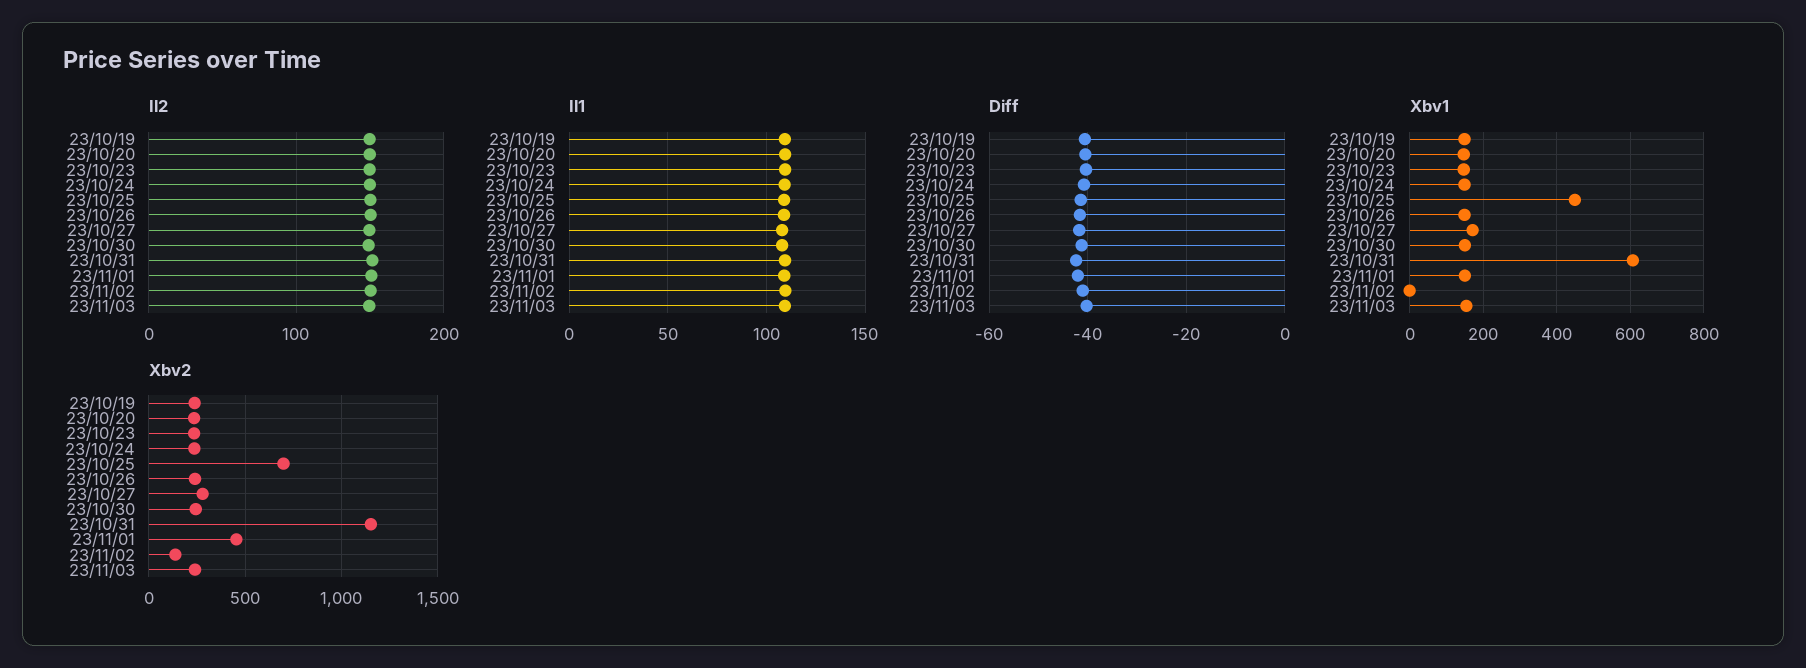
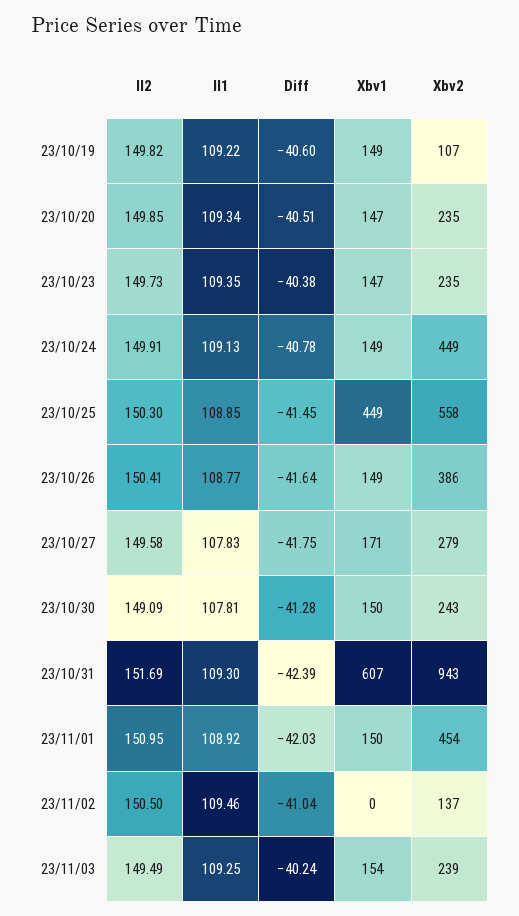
  {
    "Il2": {
      "23/10/19": 149.82,
      "23/10/20": 149.85,
      "23/10/23": 149.73,
      "23/10/24": 149.91,
      "23/10/25": 150.3,
      "23/10/26": 150.41,
      "23/10/27": 149.58,
      "23/10/30": 149.09,
      "23/10/31": 151.69,
      "23/11/01": 150.95,
      "23/11/02": 150.5,
      "23/11/03": 149.49
    },
    "Il1": {
      "23/10/19": 109.22,
      "23/10/20": 109.34,
      "23/10/23": 109.35,
      "23/10/24": 109.13,
      "23/10/25": 108.85,
      "23/10/26": 108.77,
      "23/10/27": 107.83,
      "23/10/30": 107.81,
      "23/10/31": 109.3,
      "23/11/01": 108.92,
      "23/11/02": 109.46,
      "23/11/03": 109.25
    },
    "Diff": {
      "23/10/19": -40.6,
      "23/10/20": -40.51,
      "23/10/23": -40.38,
      "23/10/24": -40.78,
      "23/10/25": -41.45,
      "23/10/26": -41.64,
      "23/10/27": -41.75,
      "23/10/30": -41.28,
      "23/10/31": -42.39,
      "23/11/01": -42.03,
      "23/11/02": -41.04,
      "23/11/03": -40.24
    },
    "Xbv1": {
      "23/10/19": 149,
      "23/10/20": 147,
      "23/10/23": 147,
      "23/10/24": 149,
      "23/10/25": 449,
      "23/10/26": 149,
      "23/10/27": 171,
      "23/10/30": 150,
      "23/10/31": 607,
      "23/11/01": 150,
      "23/11/02": 0,
      "23/11/03": 154
    },
    "Xbv2": {
-     "23/10/19": 250,
+     "23/10/19": 107,
      "23/10/20": 235,
      "23/10/23": 235,
-     "23/10/24": 250,
+     "23/10/24": 449,
-     "23/10/25": 700,
+     "23/10/25": 558,
-     "23/10/26": 250,
+     "23/10/26": 386,
      "23/10/27": 279,
      "23/10/30": 243,
-     "23/10/31": 1150,
+     "23/10/31": 943,
      "23/11/01": 454,
      "23/11/02": 137,
      "23/11/03": 239
    }
  }

